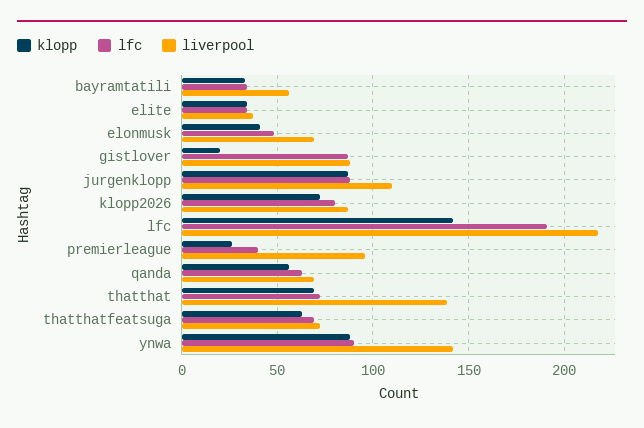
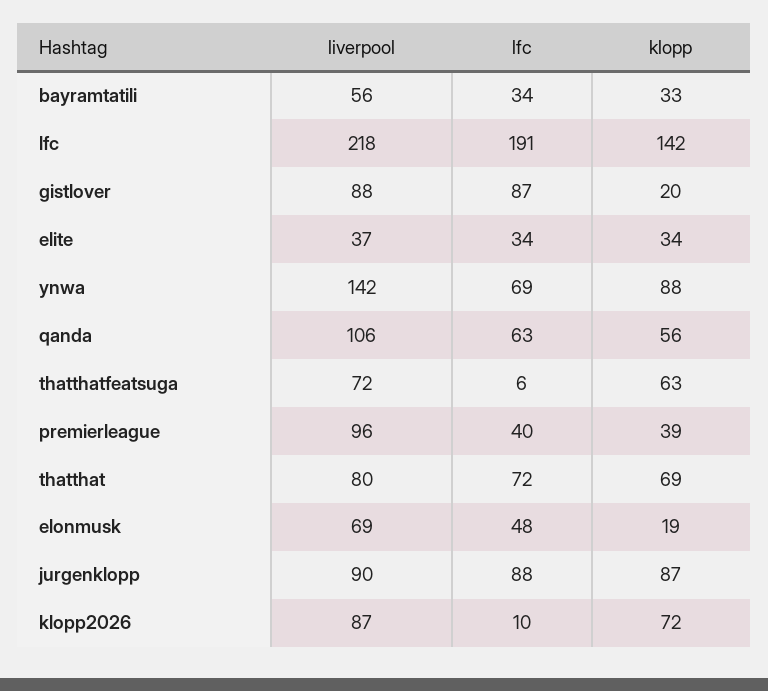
  {
    "klopp": {
      "bayramtatili": 33,
      "elite": 34,
-     "elonmusk": 40,
+     "elonmusk": 19,
      "gistlover": 20,
      "jurgenklopp": 87,
      "klopp2026": 72,
      "lfc": 142,
-     "premierleague": 25,
+     "premierleague": 39,
      "qanda": 56,
      "thatthat": 69,
      "thatthatfeatsuga": 63,
      "ynwa": 88
    },
    "lfc": {
      "bayramtatili": 34,
      "elite": 34,
      "elonmusk": 48,
      "gistlover": 87,
      "jurgenklopp": 88,
-     "klopp2026": 80,
+     "klopp2026": 10,
      "lfc": 191,
      "premierleague": 40,
      "qanda": 63,
      "thatthat": 72,
-     "thatthatfeatsuga": 70,
+     "thatthatfeatsuga": 6,
-     "ynwa": 90
+     "ynwa": 69
    },
    "liverpool": {
      "bayramtatili": 56,
      "elite": 37,
      "elonmusk": 69,
      "gistlover": 88,
-     "jurgenklopp": 110,
+     "jurgenklopp": 90,
      "klopp2026": 87,
      "lfc": 218,
      "premierleague": 96,
-     "qanda": 70,
+     "qanda": 106,
-     "thatthat": 140,
+     "thatthat": 80,
      "thatthatfeatsuga": 72,
      "ynwa": 142
    }
  }

